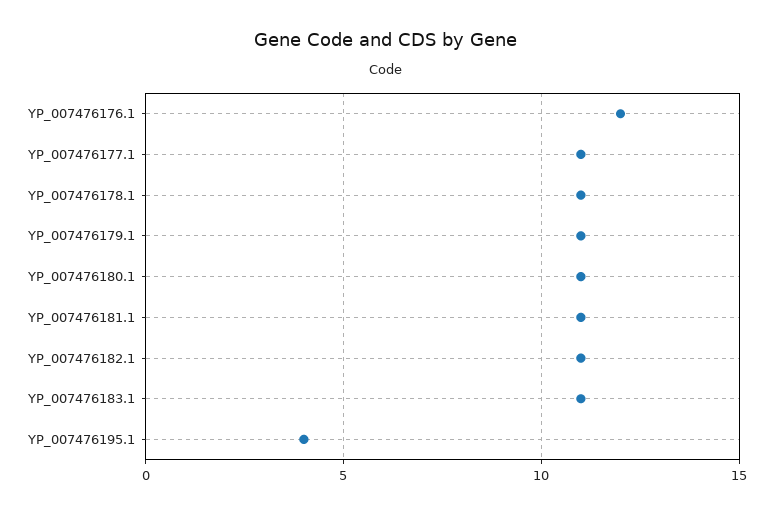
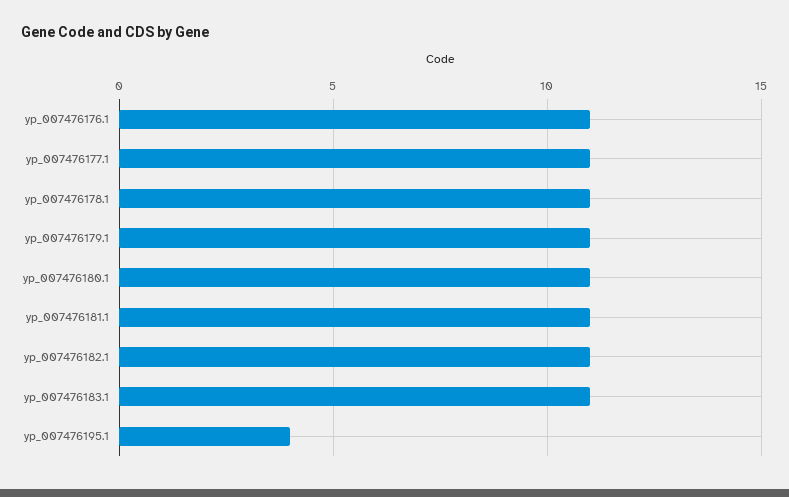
  {
-   "YP_007476176.1": 12,
+   "YP_007476176.1": 11,
    "YP_007476177.1": 11,
    "YP_007476178.1": 11,
    "YP_007476179.1": 11,
    "YP_007476180.1": 11,
    "YP_007476181.1": 11,
    "YP_007476182.1": 11,
    "YP_007476183.1": 11,
    "YP_007476195.1": 4
  }

